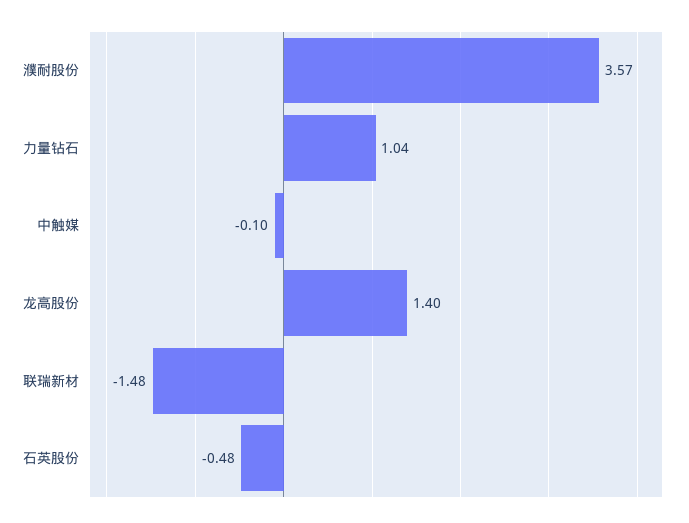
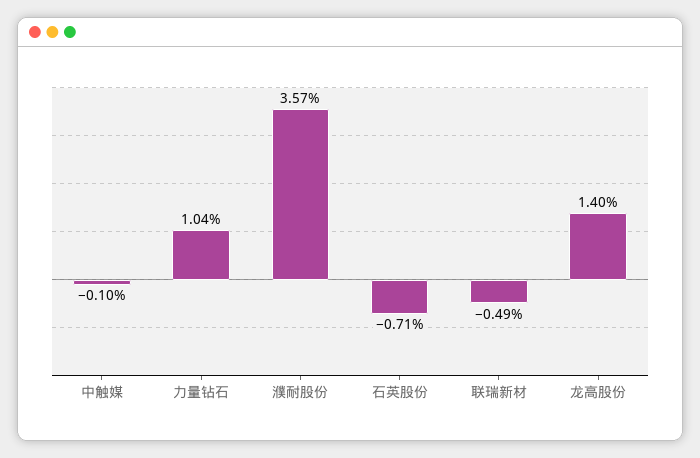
  {
    "濮耐股份": 3.57,
    "力量钻石": 1.04,
    "中触媒": -0.1,
    "龙高股份": 1.4,
-   "联瑞新材": -1.48,
+   "联瑞新材": -0.49,
-   "石英股份": -0.48
+   "石英股份": -0.71
  }

